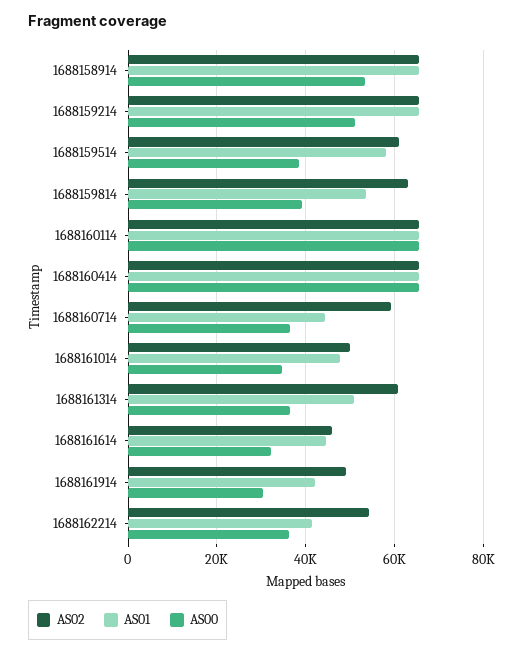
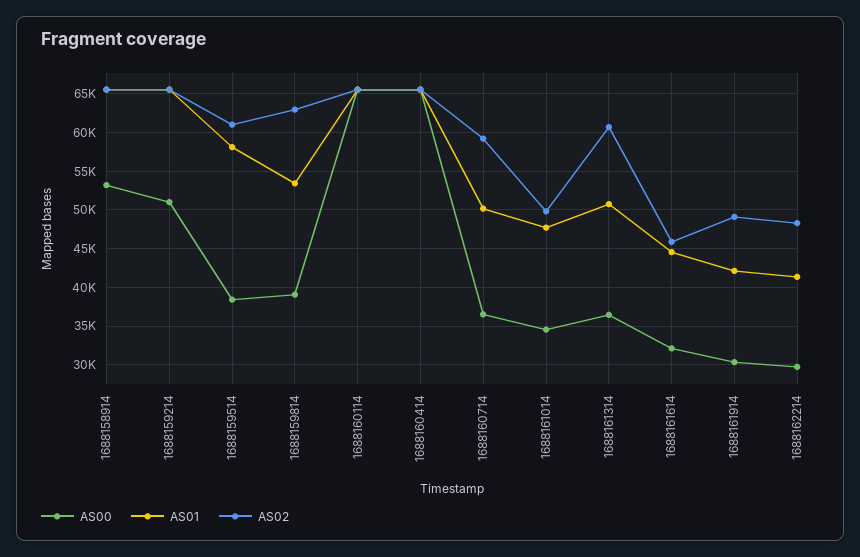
  {
    "AS02": {
      "1688158914": 66000,
      "1688159214": 66000,
      "1688159514": 61000,
      "1688159814": 63000,
      "1688160114": 66000,
      "1688160414": 66000,
      "1688160714": 59000,
      "1688161014": 50000,
      "1688161314": 61000,
      "1688161614": 46000,
      "1688161914": 49000,
-     "1688162214": 54000
+     "1688162214": 48000
    },
    "AS01": {
      "1688158914": 66000,
      "1688159214": 66000,
      "1688159514": 58000,
      "1688159814": 53000,
      "1688160114": 66000,
      "1688160414": 66000,
-     "1688160714": 44000,
+     "1688160714": 50000,
      "1688161014": 48000,
      "1688161314": 51000,
      "1688161614": 45000,
      "1688161914": 42000,
      "1688162214": 41000
    },
    "AS00": {
      "1688158914": 53000,
      "1688159214": 51000,
      "1688159514": 38000,
      "1688159814": 39000,
      "1688160114": 66000,
      "1688160414": 66000,
      "1688160714": 36000,
      "1688161014": 35000,
      "1688161314": 36000,
      "1688161614": 32000,
      "1688161914": 30000,
-     "1688162214": 36000
+     "1688162214": 30000
    }
  }

